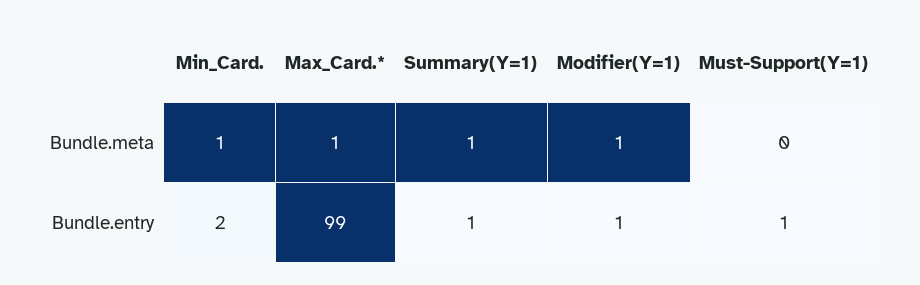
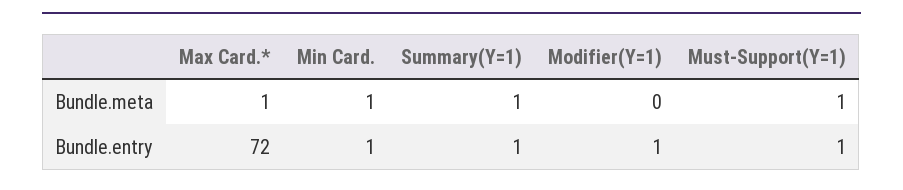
  {
    "Min_Card.": {
      "Bundle.meta": 1,
-     "Bundle.entry": 2
+     "Bundle.entry": 1
    },
    "Max_Card.*": {
      "Bundle.meta": 1,
-     "Bundle.entry": 99
+     "Bundle.entry": 72
    },
    "Summary(Y=1)": {
      "Bundle.meta": 1,
      "Bundle.entry": 1
    },
    "Modifier(Y=1)": {
-     "Bundle.meta": 1,
+     "Bundle.meta": 0,
      "Bundle.entry": 1
    },
    "Must-Support(Y=1)": {
-     "Bundle.meta": 0,
+     "Bundle.meta": 1,
      "Bundle.entry": 1
    }
  }

